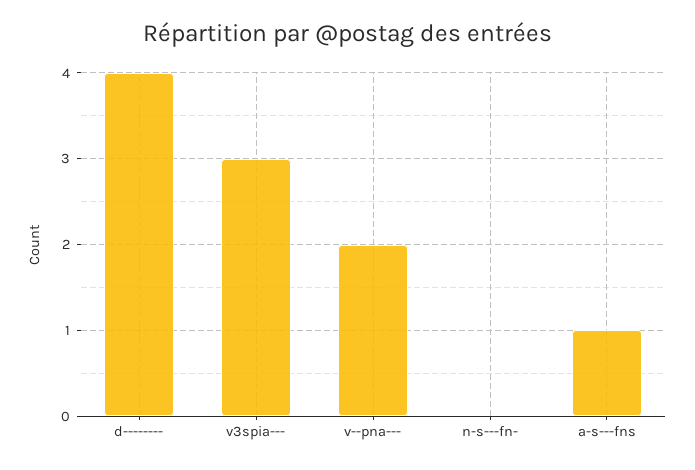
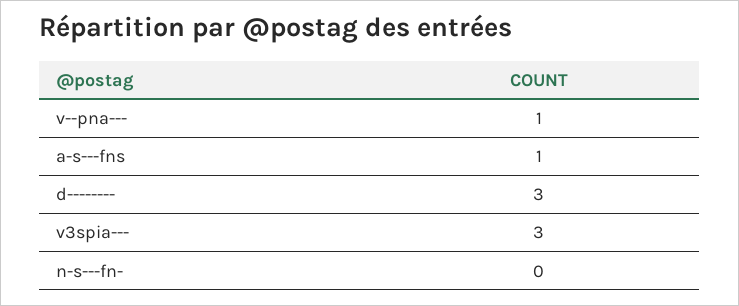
  {
-   "d--------": 4,
+   "d--------": 3,
    "v3spia---": 3,
-   "v--pna---": 2,
+   "v--pna---": 1,
    "n-s---fn-": 0,
    "a-s---fns": 1
  }

